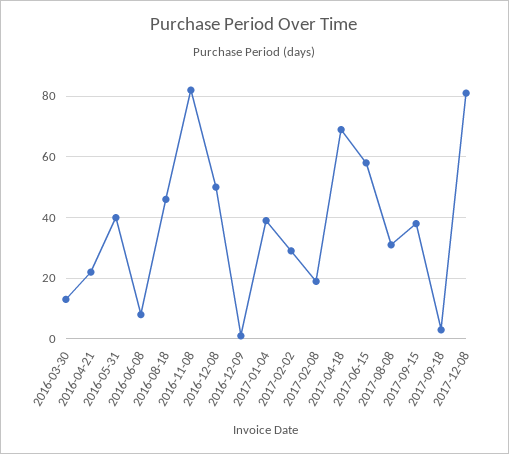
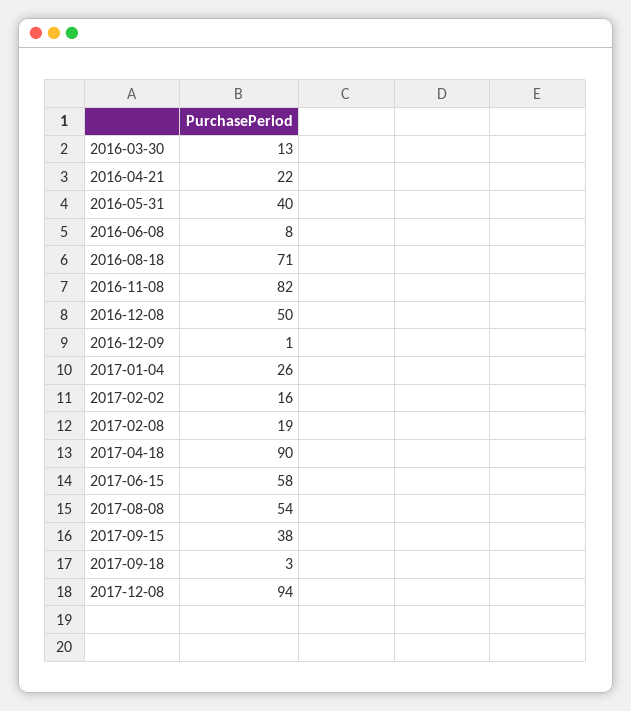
  {
    "2016-03-30": 13,
    "2016-04-21": 22,
    "2016-05-31": 40,
    "2016-06-08": 8,
-   "2016-08-18": 45,
+   "2016-08-18": 71,
    "2016-11-08": 82,
    "2016-12-08": 50,
    "2016-12-09": 1,
-   "2017-01-04": 40,
+   "2017-01-04": 26,
-   "2017-02-02": 30,
+   "2017-02-02": 16,
    "2017-02-08": 19,
-   "2017-04-18": 70,
+   "2017-04-18": 90,
    "2017-06-15": 58,
-   "2017-08-08": 30,
+   "2017-08-08": 54,
    "2017-09-15": 38,
    "2017-09-18": 3,
-   "2017-12-08": 80
+   "2017-12-08": 94
  }

